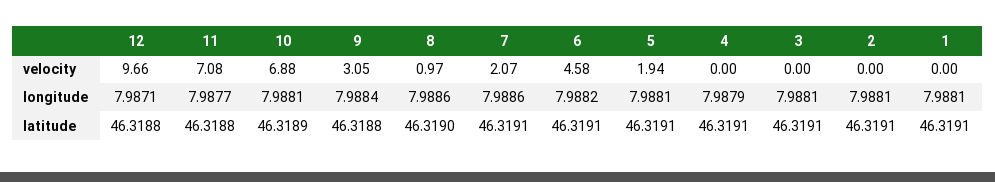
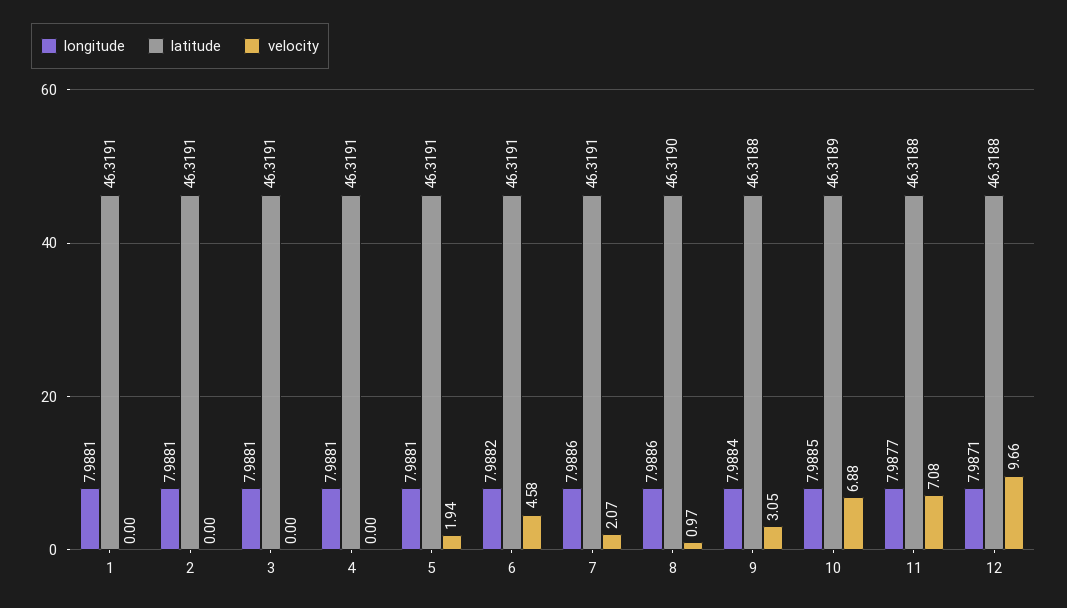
  {
    "velocity": {
      "12": 9.66,
      "11": 7.08,
      "10": 6.88,
      "9": 3.05,
      "8": 0.97,
      "7": 2.07,
      "6": 4.58,
      "5": 1.94,
      "4": 0,
      "3": 0,
      "2": 0,
      "1": 0
    },
    "longitude": {
      "12": 7.9871,
      "11": 7.9877,
-     "10": 7.9881,
+     "10": 7.9885,
      "9": 7.9884,
      "8": 7.9886,
      "7": 7.9886,
      "6": 7.9882,
      "5": 7.9881,
-     "4": 7.9879,
+     "4": 7.9881,
      "3": 7.9881,
      "2": 7.9881,
      "1": 7.9881
    },
    "latitude": {
      "12": 46.3188,
      "11": 46.3188,
      "10": 46.3189,
      "9": 46.3188,
      "8": 46.319,
      "7": 46.3191,
      "6": 46.3191,
      "5": 46.3191,
      "4": 46.3191,
      "3": 46.3191,
      "2": 46.3191,
      "1": 46.3191
    }
  }

